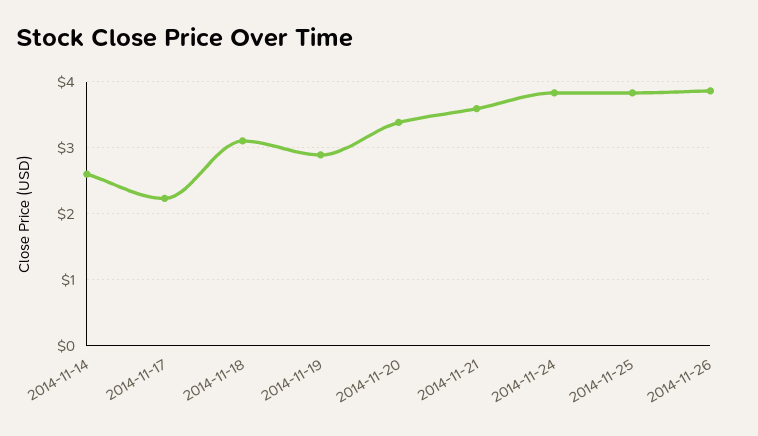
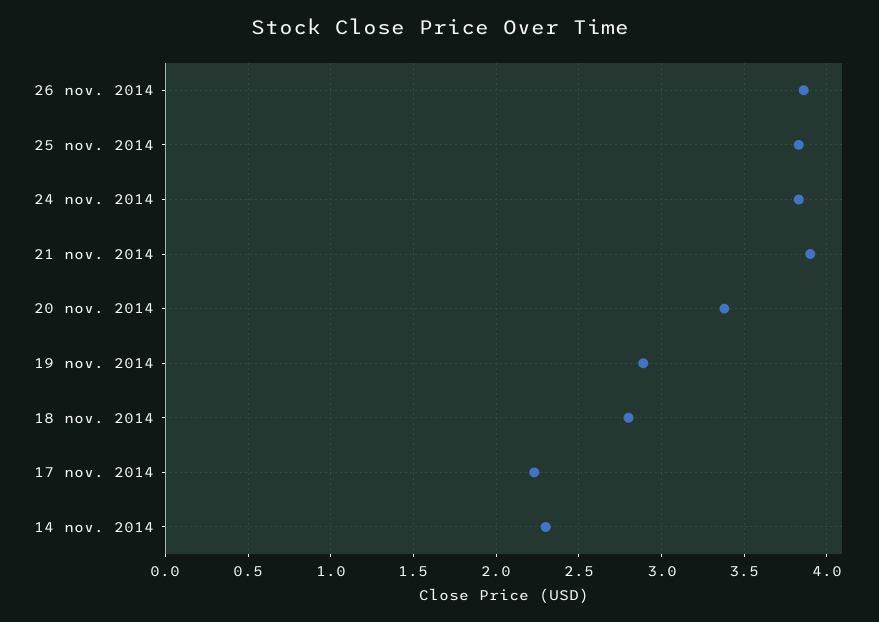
  {
-   "2014-11-14": 2.6,
+   "2014-11-14": 2.3,
    "2014-11-17": 2.25,
-   "2014-11-18": 3.1,
+   "2014-11-18": 2.8,
    "2014-11-19": 2.9,
    "2014-11-20": 3.4,
-   "2014-11-21": 3.6,
+   "2014-11-21": 3.9,
    "2014-11-24": 3.85,
    "2014-11-25": 3.85,
    "2014-11-26": 3.85
  }

